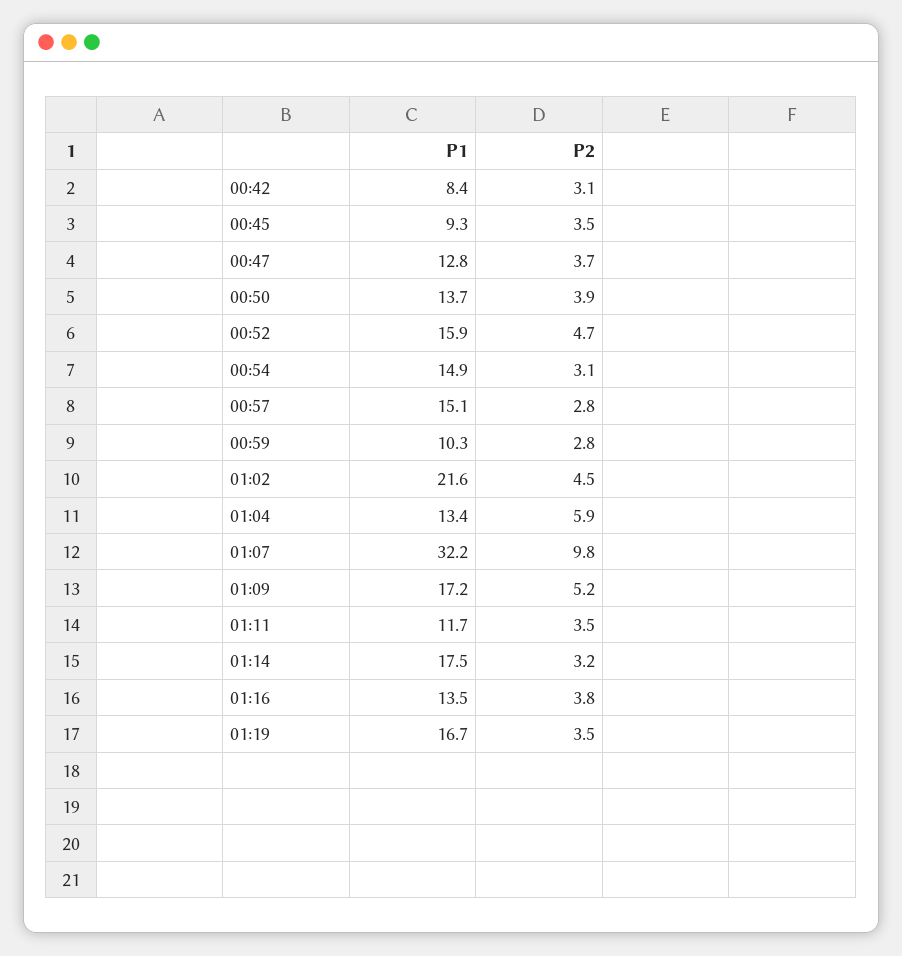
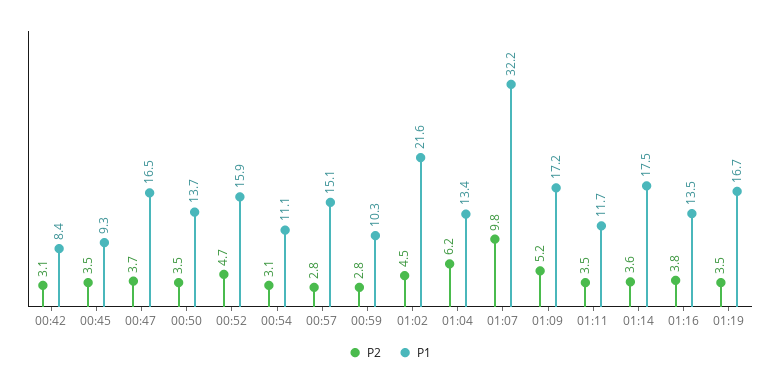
  {
    "P1": {
      "00:42": 8.4,
      "00:45": 9.3,
-     "00:47": 12.8,
+     "00:47": 16.5,
      "00:50": 13.7,
      "00:52": 15.9,
-     "00:54": 14.9,
+     "00:54": 11.1,
      "00:57": 15.1,
      "00:59": 10.3,
      "01:02": 21.6,
      "01:04": 13.4,
      "01:07": 32.2,
      "01:09": 17.2,
      "01:11": 11.7,
      "01:14": 17.5,
      "01:16": 13.5,
      "01:19": 16.7
    },
    "P2": {
      "00:42": 3.1,
      "00:45": 3.5,
      "00:47": 3.7,
-     "00:50": 3.9,
+     "00:50": 3.5,
      "00:52": 4.7,
      "00:54": 3.1,
      "00:57": 2.8,
      "00:59": 2.8,
      "01:02": 4.5,
-     "01:04": 5.9,
+     "01:04": 6.2,
      "01:07": 9.8,
      "01:09": 5.2,
      "01:11": 3.5,
-     "01:14": 3.2,
+     "01:14": 3.6,
      "01:16": 3.8,
      "01:19": 3.5
    }
  }

